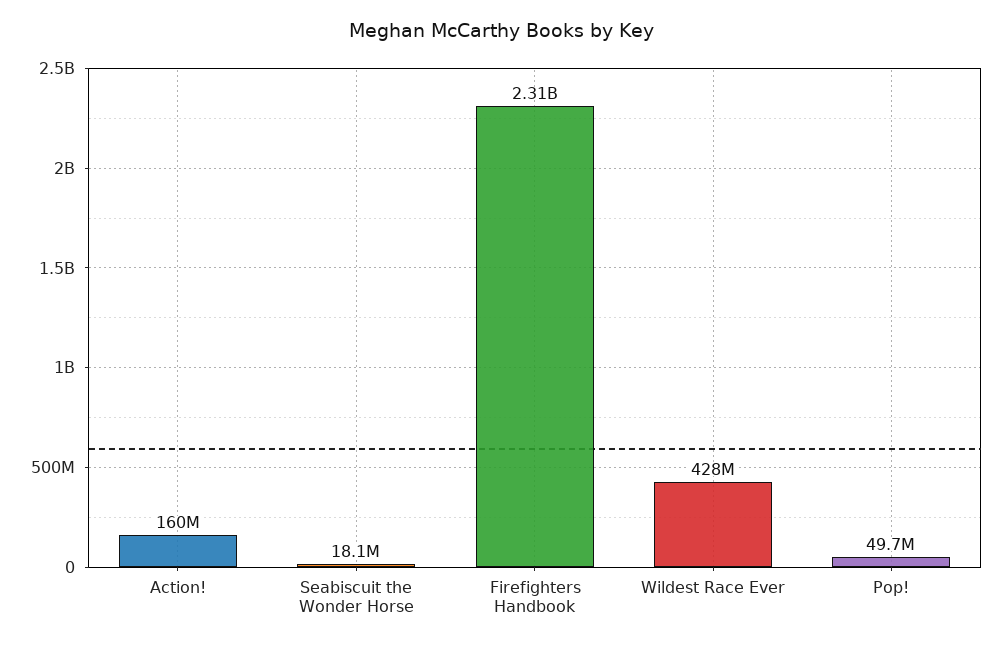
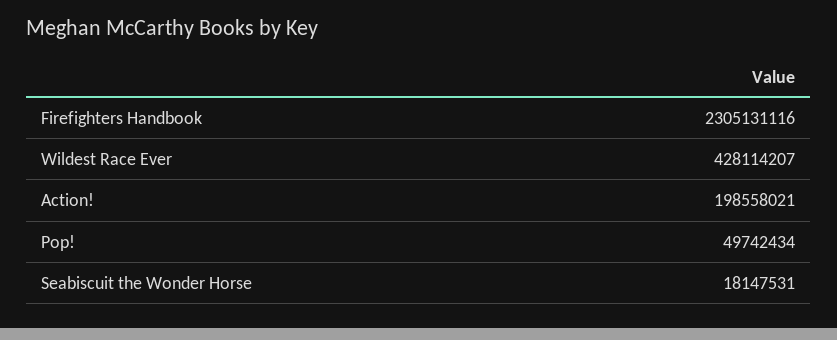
  {
-   "Action!": 160000000,
+   "Action!": 198558021,
    "Seabiscuit the Wonder Horse": 18147531,
    "Firefighters Handbook": 2305131116,
    "Wildest Race Ever": 428114207,
    "Pop!": 49742434
  }

